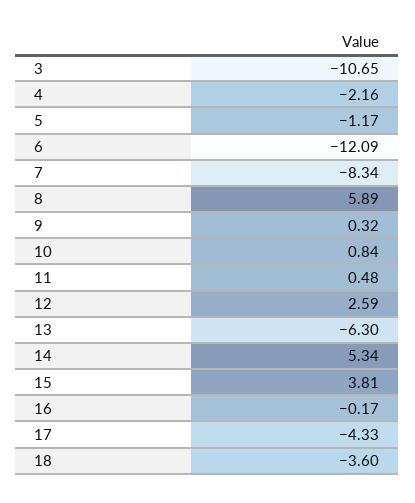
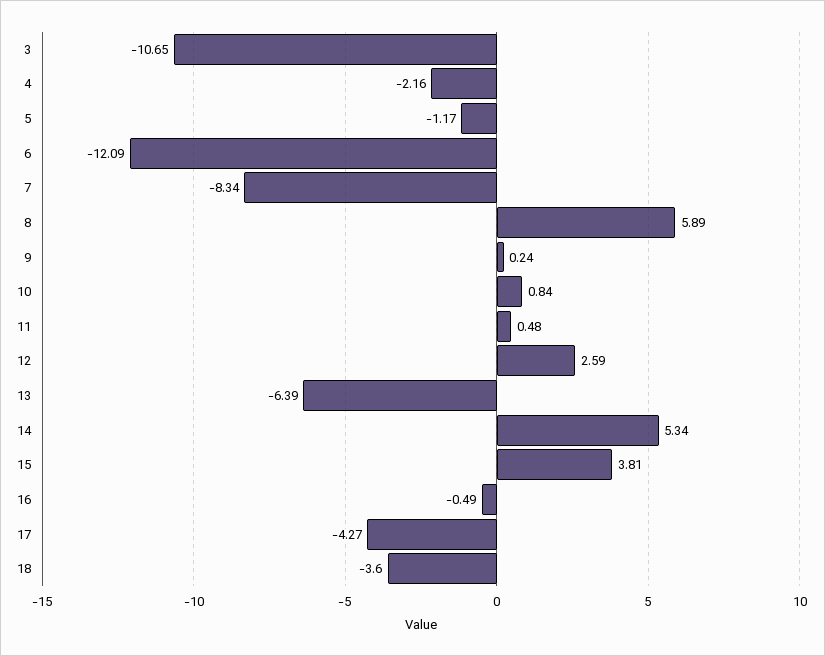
  {
    "3": -10.65,
    "4": -2.16,
    "5": -1.17,
    "6": -12.09,
    "7": -8.34,
    "8": 5.89,
-   "9": 0.32,
+   "9": 0.24,
    "10": 0.84,
    "11": 0.48,
    "12": 2.59,
-   "13": -6.3,
+   "13": -6.39,
    "14": 5.34,
    "15": 3.81,
-   "16": -0.17,
+   "16": -0.49,
-   "17": -4.33,
+   "17": -4.27,
    "18": -3.6
  }

